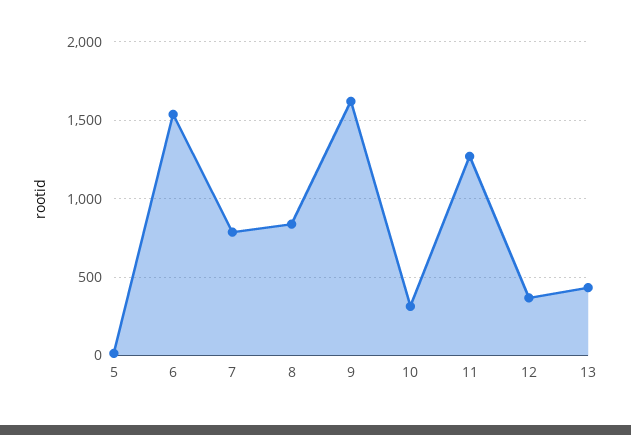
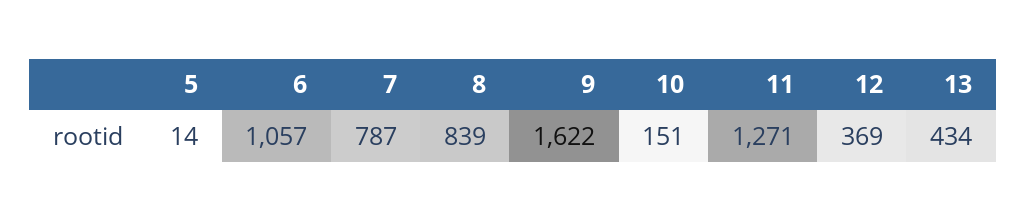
  {
    "5": 14,
-   "6": 1550,
+   "6": 1057,
    "7": 787,
    "8": 839,
    "9": 1622,
-   "10": 300,
+   "10": 151,
    "11": 1271,
    "12": 369,
    "13": 434
  }

